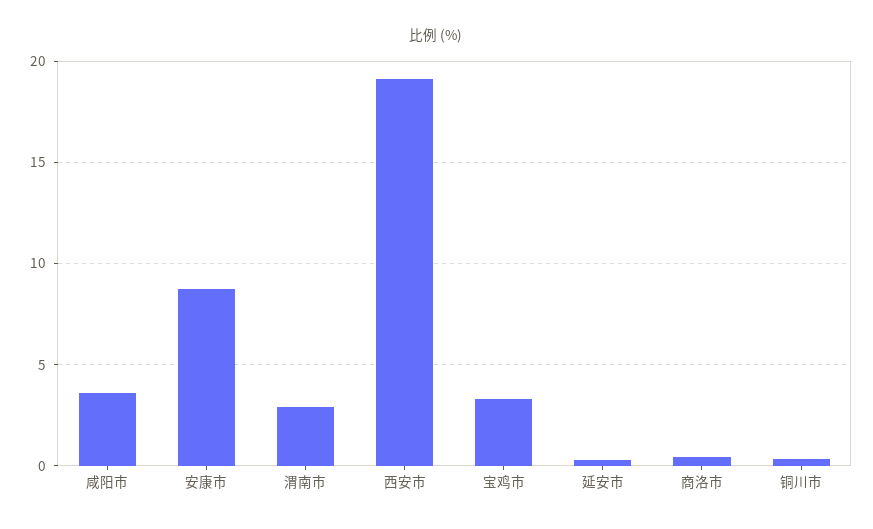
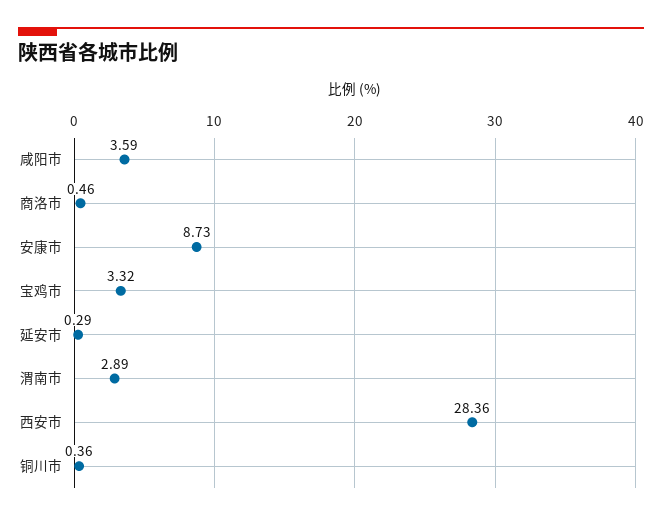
  {
    "咸阳市": 3.59,
    "安康市": 8.73,
    "渭南市": 2.89,
-   "西安市": 19,
+   "西安市": 28.36,
    "宝鸡市": 3.32,
    "延安市": 0.29,
    "商洛市": 0.46,
    "铜川市": 0.36
  }

